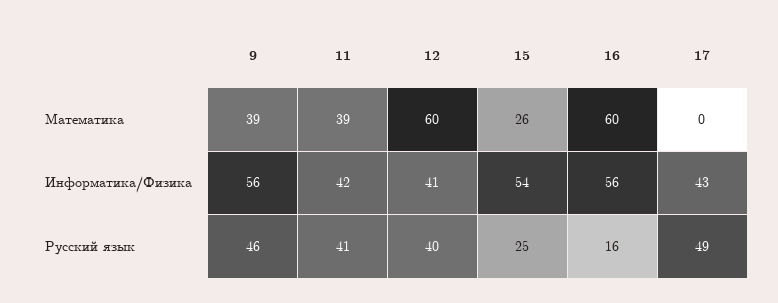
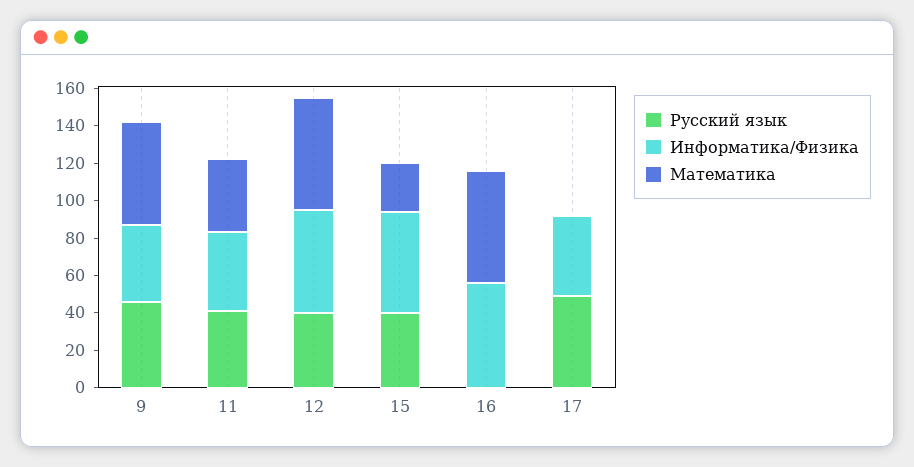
  {
    "Математика": {
-     "9": 39,
+     "9": 55,
      "11": 39,
      "12": 60,
      "15": 26,
      "16": 60,
      "17": 0
    },
    "Информатика/Физика": {
-     "9": 56,
+     "9": 40,
      "11": 42,
-     "12": 41,
+     "12": 55,
      "15": 54,
      "16": 56,
      "17": 43
    },
    "Русский язык": {
      "9": 46,
      "11": 41,
      "12": 40,
-     "15": 25,
+     "15": 40,
-     "16": 16,
+     "16": 0,
      "17": 49
    }
  }

